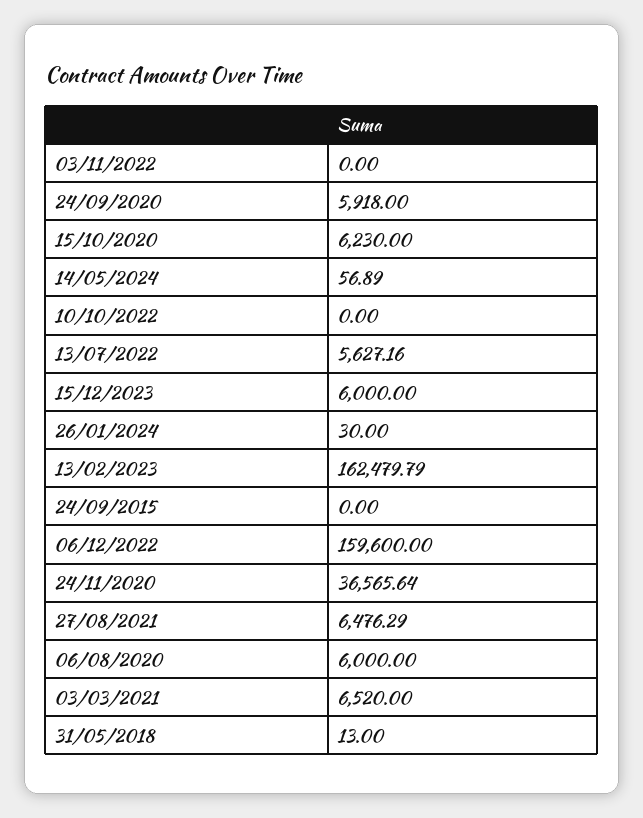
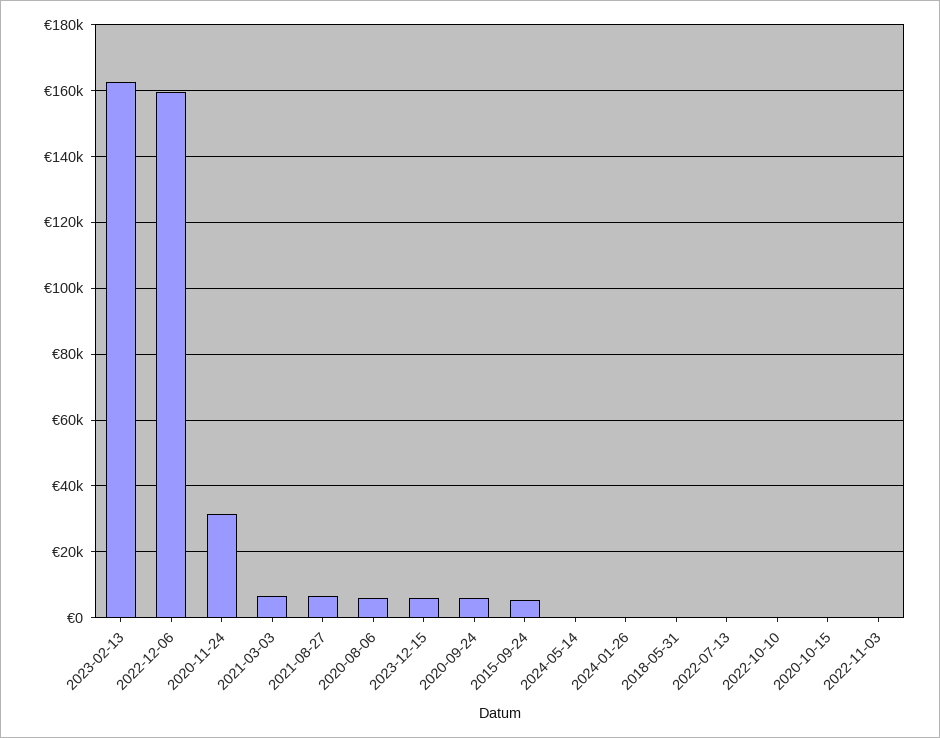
  {
    "03/11/2022": 0,
    "24/09/2020": 5918,
-   "15/10/2020": 6230,
+   "15/10/2020": 0,
    "14/05/2024": 56.89,
    "10/10/2022": 0,
-   "13/07/2022": 5627.16,
+   "13/07/2022": 0,
    "15/12/2023": 6000,
    "26/01/2024": 30,
    "13/02/2023": 162479.79,
-   "24/09/2015": 0,
+   "24/09/2015": 6000,
    "06/12/2022": 159600,
-   "24/11/2020": 36565.64,
+   "24/11/2020": 32000,
    "27/08/2021": 6476.29,
    "06/08/2020": 6000,
    "03/03/2021": 6520,
    "31/05/2018": 13
  }

